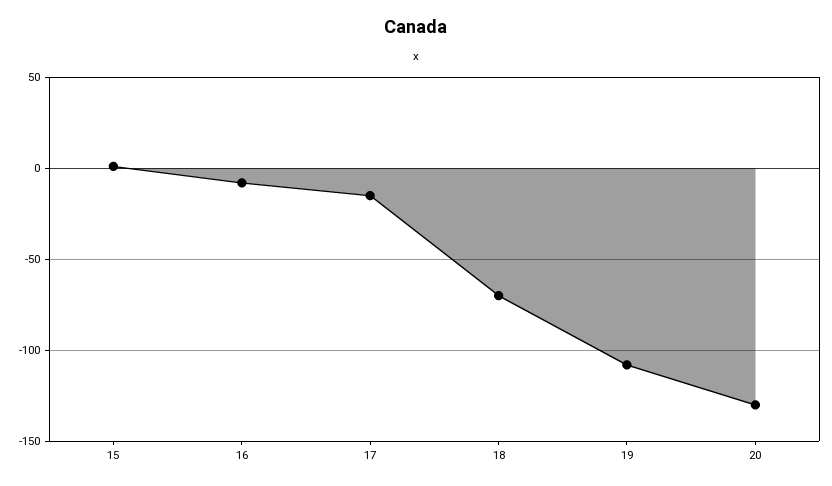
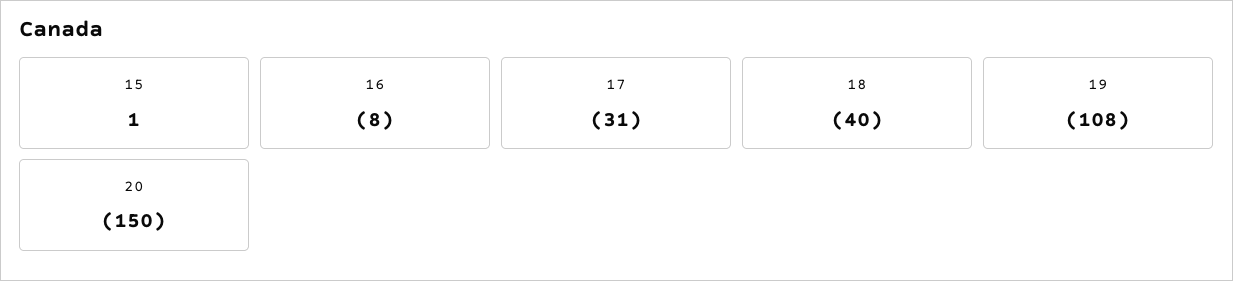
  {
    "15": 1,
    "16": -8,
-   "17": -15,
+   "17": -31,
-   "18": -70,
+   "18": -40,
    "19": -108,
-   "20": -130
+   "20": -150
  }

